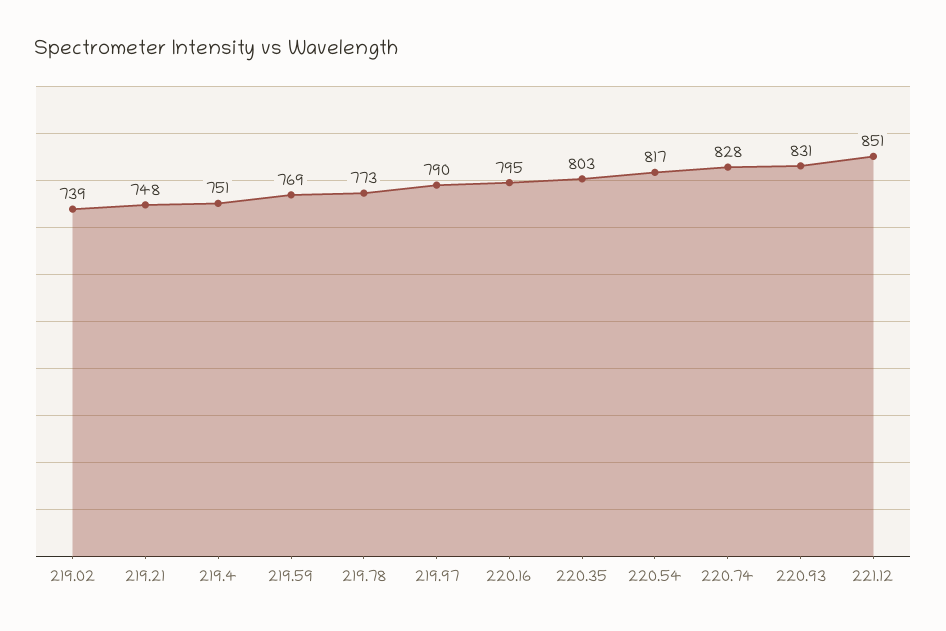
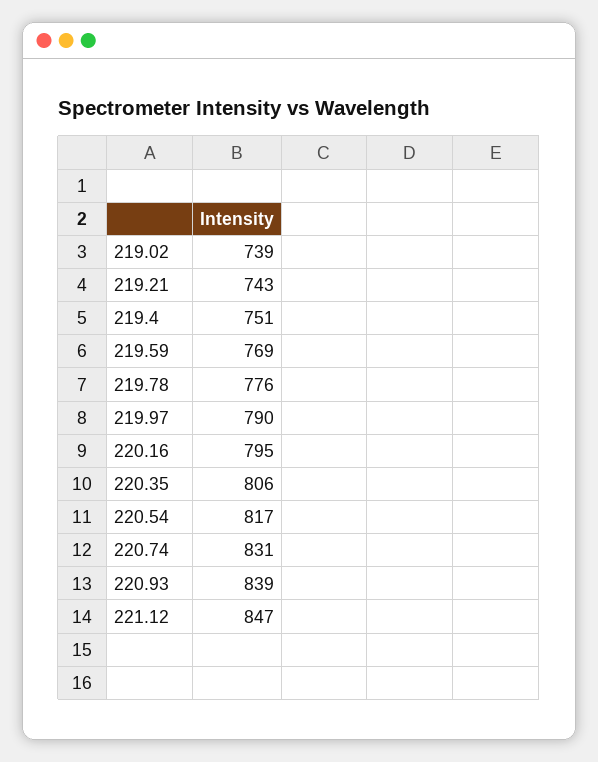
  {
    "219.02": 739,
-   "219.21": 748,
+   "219.21": 743,
    "219.4": 751,
    "219.59": 769,
-   "219.78": 773,
+   "219.78": 776,
    "219.97": 790,
    "220.16": 795,
-   "220.35": 803,
+   "220.35": 806,
    "220.54": 817,
-   "220.74": 828,
+   "220.74": 831,
-   "220.93": 831,
+   "220.93": 839,
-   "221.12": 851
+   "221.12": 847
  }

